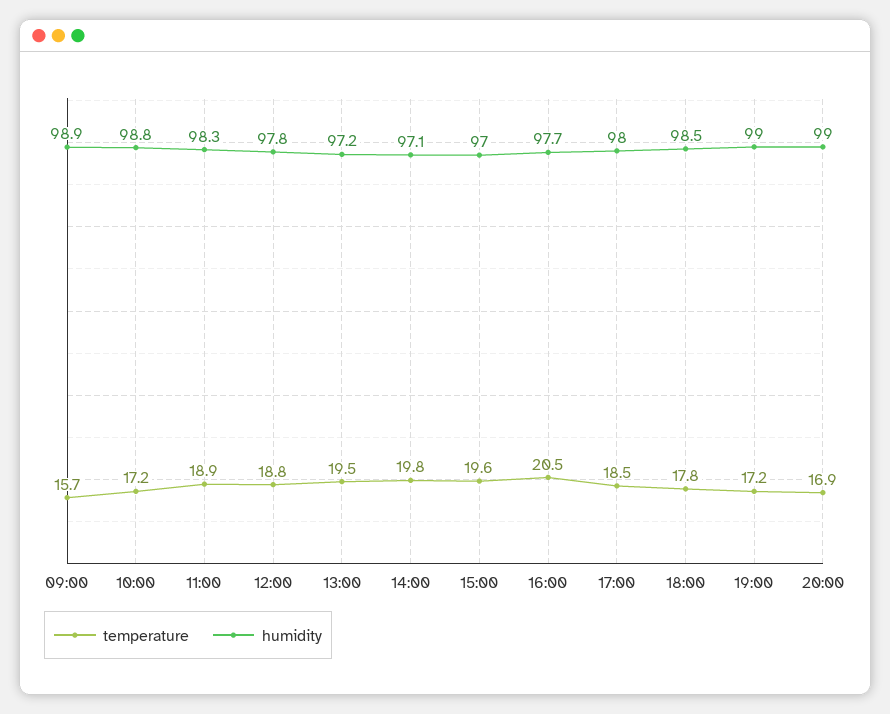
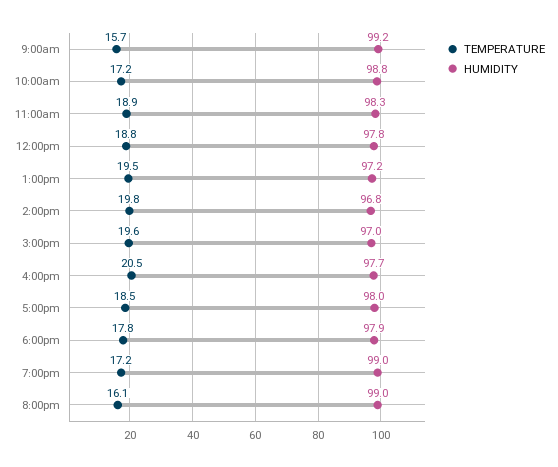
  {
    "temperature": {
      "09:00": 15.7,
      "10:00": 17.2,
      "11:00": 18.9,
      "12:00": 18.8,
      "13:00": 19.5,
      "14:00": 19.8,
      "15:00": 19.6,
      "16:00": 20.5,
      "17:00": 18.5,
      "18:00": 17.8,
      "19:00": 17.2,
-     "20:00": 16.9
+     "20:00": 16.1
    },
    "humidity": {
-     "09:00": 98.9,
+     "09:00": 99.2,
      "10:00": 98.8,
      "11:00": 98.3,
      "12:00": 97.8,
      "13:00": 97.2,
-     "14:00": 97.1,
+     "14:00": 96.8,
      "15:00": 97,
      "16:00": 97.7,
      "17:00": 98,
-     "18:00": 98.5,
+     "18:00": 97.9,
      "19:00": 99,
      "20:00": 99
    }
  }

